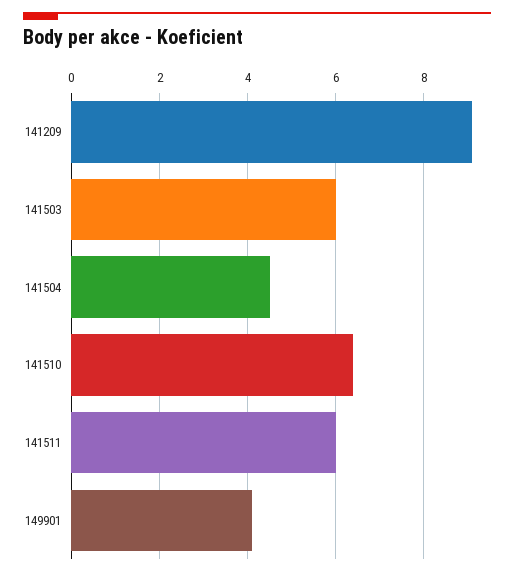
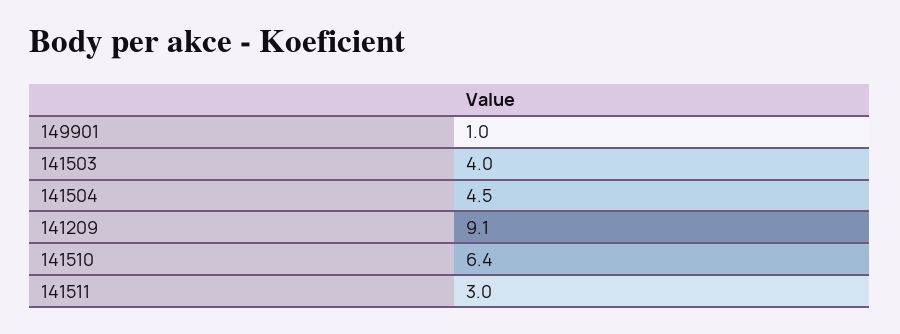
  {
    "141209": 9.1,
-   "141503": 6,
+   "141503": 4,
    "141504": 4.5,
    "141510": 6.4,
-   "141511": 6,
+   "141511": 3,
-   "149901": 4
+   "149901": 1
  }

